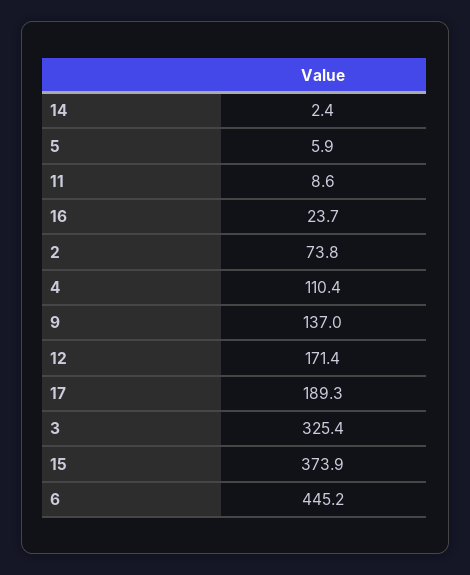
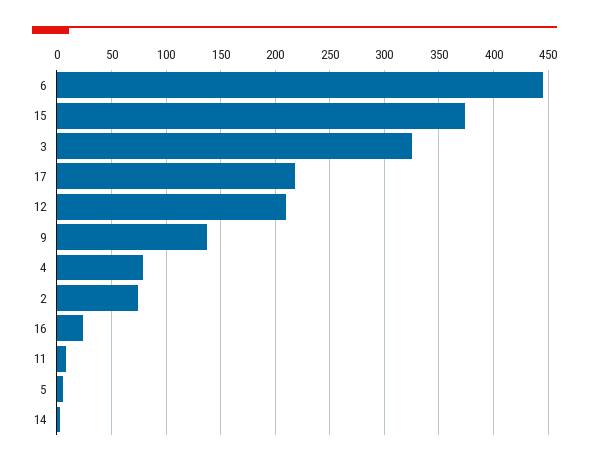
  {
    "14": 2.4,
    "5": 5.9,
    "11": 8.6,
    "16": 23.7,
    "2": 73.8,
-   "4": 110.4,
+   "4": 80,
    "9": 137,
-   "12": 171.4,
+   "12": 210,
-   "17": 189.3,
+   "17": 220,
    "3": 325.4,
    "15": 373.9,
    "6": 445.2
  }

